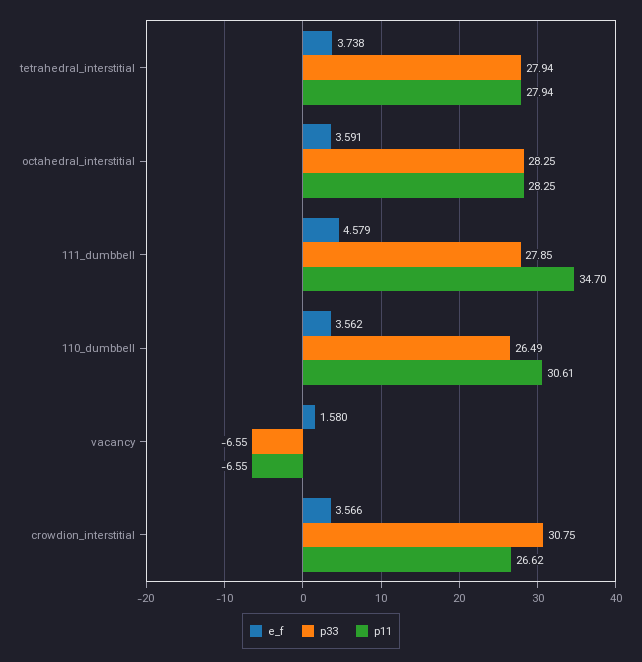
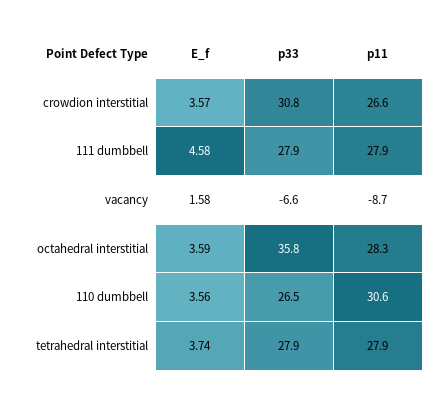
  {
    "e_f": {
      "tetrahedral_interstitial": 3.738,
      "octahedral_interstitial": 3.591,
      "111_dumbbell": 4.579,
      "110_dumbbell": 3.562,
      "vacancy": 1.58,
      "crowdion_interstitial": 3.566
    },
    "p33": {
      "tetrahedral_interstitial": 27.94,
-     "octahedral_interstitial": 28.25,
+     "octahedral_interstitial": 35.8,
      "111_dumbbell": 27.85,
      "110_dumbbell": 26.49,
      "vacancy": -6.55,
      "crowdion_interstitial": 30.75
    },
    "p11": {
      "tetrahedral_interstitial": 27.94,
      "octahedral_interstitial": 28.25,
-     "111_dumbbell": 34.7,
+     "111_dumbbell": 27.9,
      "110_dumbbell": 30.61,
-     "vacancy": -6.55,
+     "vacancy": -8.7,
      "crowdion_interstitial": 26.62
    }
  }

